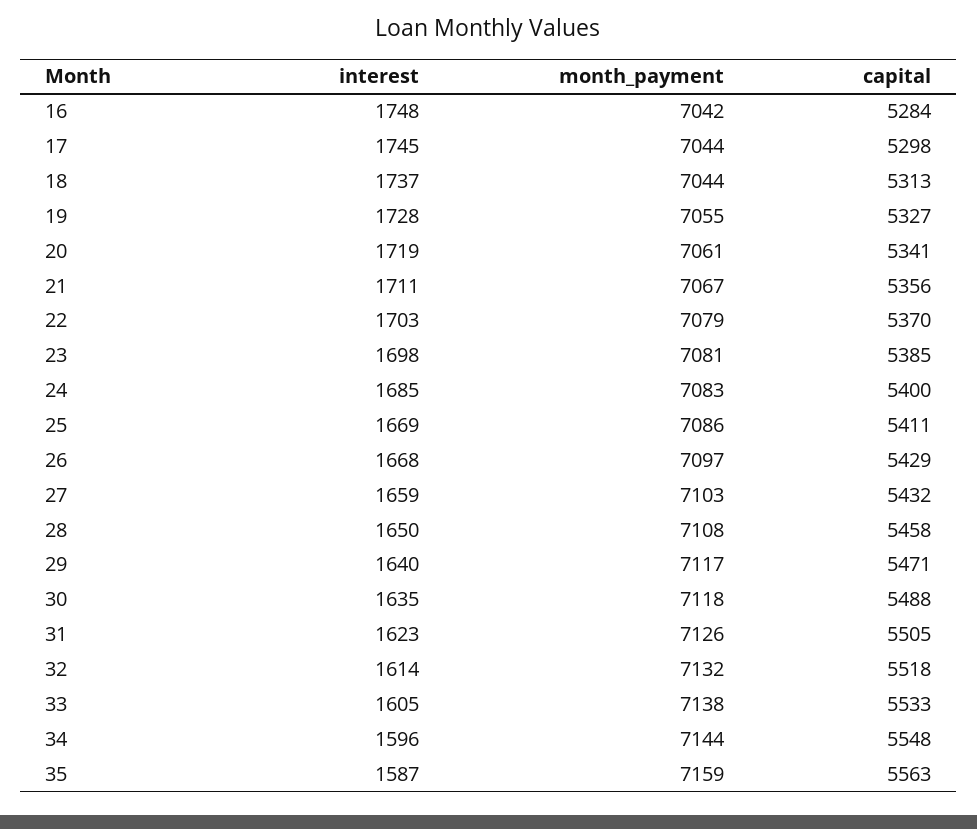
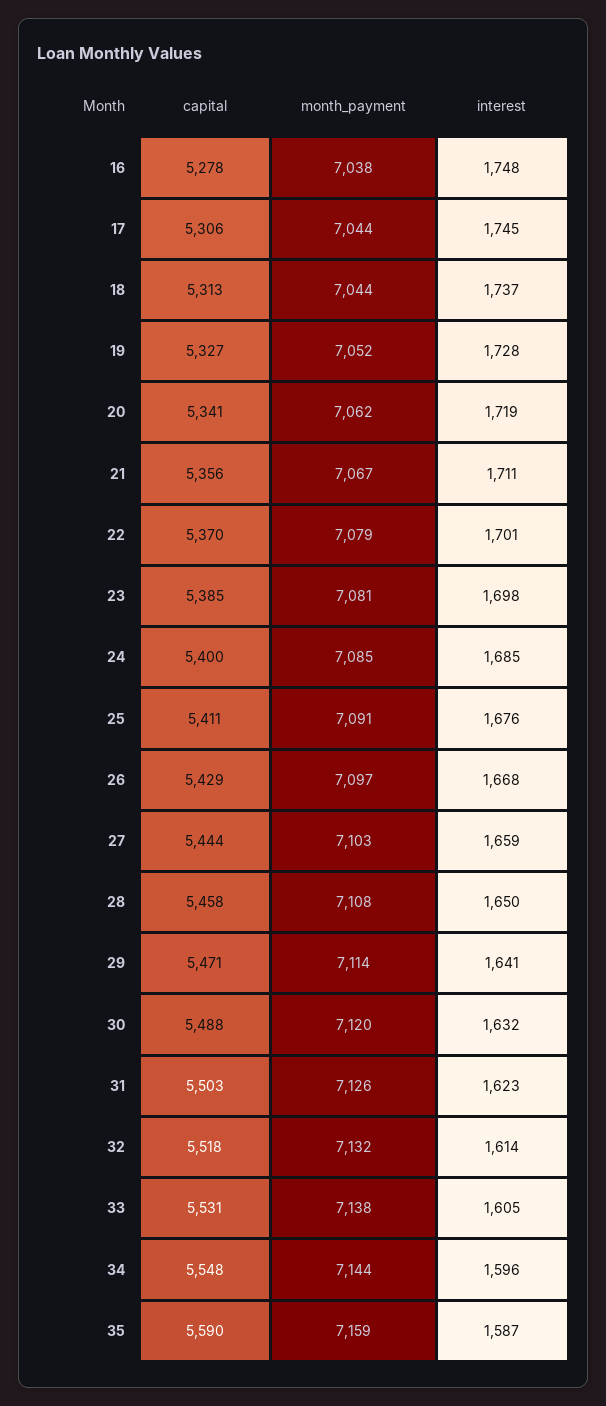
  {
    "interest": {
      "16": 1748,
      "17": 1745,
      "18": 1737,
      "19": 1728,
      "20": 1719,
      "21": 1711,
-     "22": 1703,
+     "22": 1701,
      "23": 1698,
      "24": 1685,
-     "25": 1669,
+     "25": 1676,
      "26": 1668,
      "27": 1659,
      "28": 1650,
-     "29": 1640,
+     "29": 1641,
-     "30": 1635,
+     "30": 1632,
      "31": 1623,
      "32": 1614,
      "33": 1605,
      "34": 1596,
      "35": 1587
    },
    "month_payment": {
-     "16": 7042,
+     "16": 7038,
      "17": 7044,
      "18": 7044,
-     "19": 7055,
+     "19": 7052,
-     "20": 7061,
+     "20": 7062,
      "21": 7067,
      "22": 7079,
      "23": 7081,
-     "24": 7083,
+     "24": 7085,
-     "25": 7086,
+     "25": 7091,
      "26": 7097,
      "27": 7103,
      "28": 7108,
-     "29": 7117,
+     "29": 7114,
-     "30": 7118,
+     "30": 7120,
      "31": 7126,
      "32": 7132,
      "33": 7138,
      "34": 7144,
      "35": 7159
    },
    "capital": {
-     "16": 5284,
+     "16": 5278,
-     "17": 5298,
+     "17": 5306,
      "18": 5313,
      "19": 5327,
      "20": 5341,
      "21": 5356,
      "22": 5370,
      "23": 5385,
      "24": 5400,
      "25": 5411,
      "26": 5429,
-     "27": 5432,
+     "27": 5444,
      "28": 5458,
      "29": 5471,
      "30": 5488,
-     "31": 5505,
+     "31": 5503,
      "32": 5518,
-     "33": 5533,
+     "33": 5531,
      "34": 5548,
-     "35": 5563
+     "35": 5590
    }
  }

